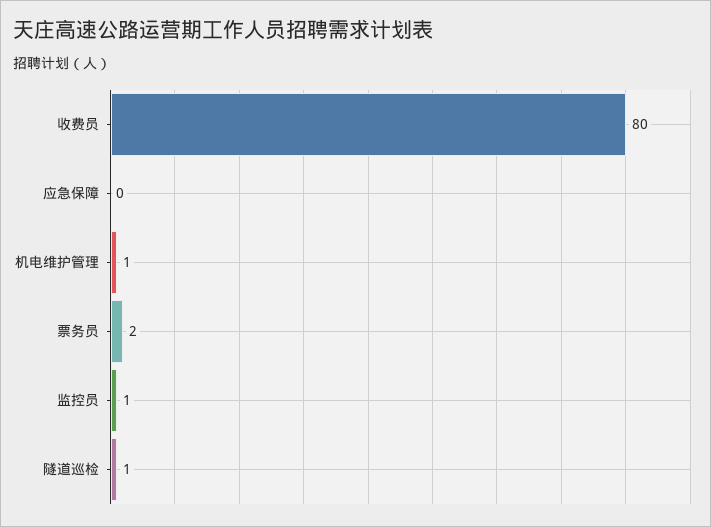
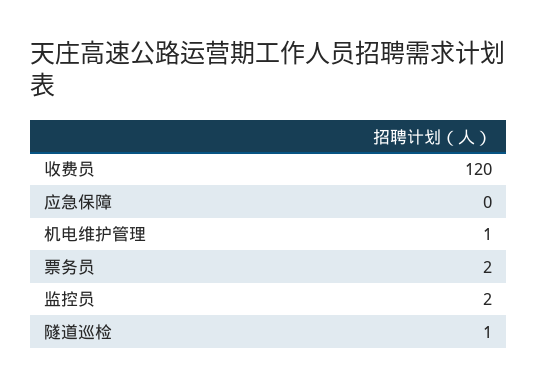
  {
-   "收费员": 80,
+   "收费员": 120,
    "应急保障": 0,
    "机电维护管理": 1,
    "票务员": 2,
-   "监控员": 1,
+   "监控员": 2,
    "隧道巡检": 1
  }

